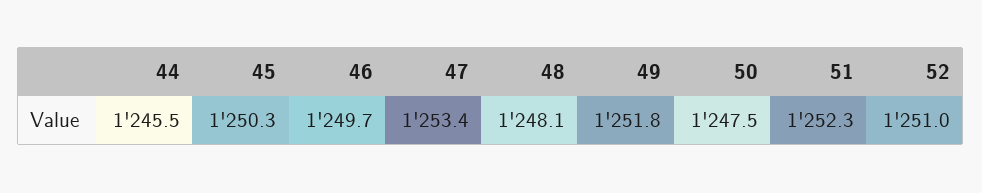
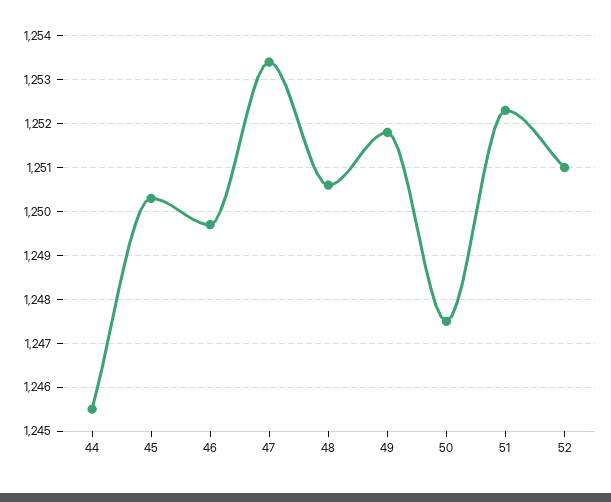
  {
    "44": 1245.5,
    "45": 1250.3,
    "46": 1249.7,
    "47": 1253.4,
-   "48": 1248.1,
+   "48": 1250.5,
    "49": 1251.8,
    "50": 1247.5,
    "51": 1252.3,
    "52": 1251
  }

